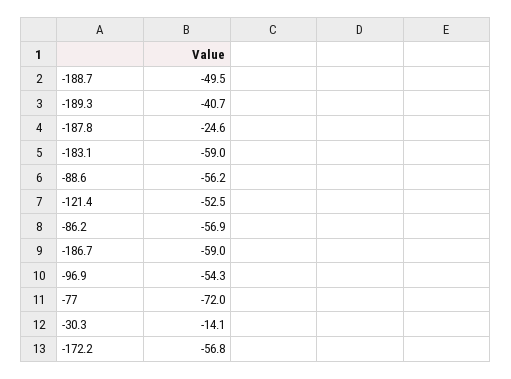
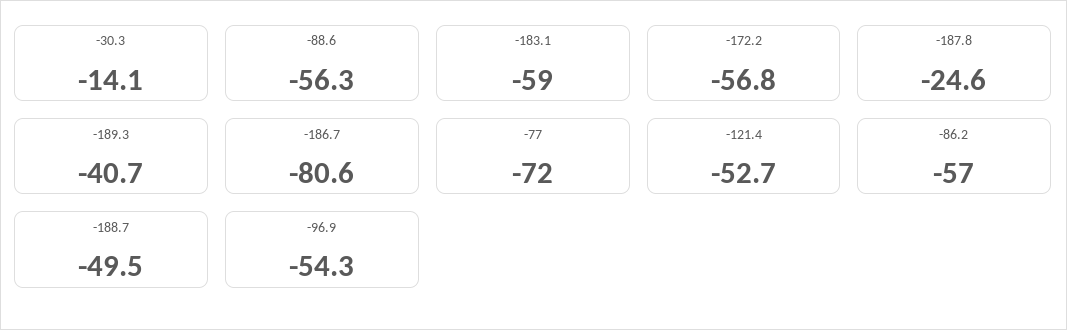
  {
    "-188.7": -49.5,
    "-189.3": -40.7,
    "-187.8": -24.6,
    "-183.1": -59,
-   "-88.6": -56.2,
+   "-88.6": -56.3,
-   "-121.4": -52.5,
+   "-121.4": -52.7,
-   "-86.2": -56.9,
+   "-86.2": -57,
-   "-186.7": -59,
+   "-186.7": -80.6,
    "-96.9": -54.3,
    "-77": -72,
    "-30.3": -14.1,
    "-172.2": -56.8
  }

